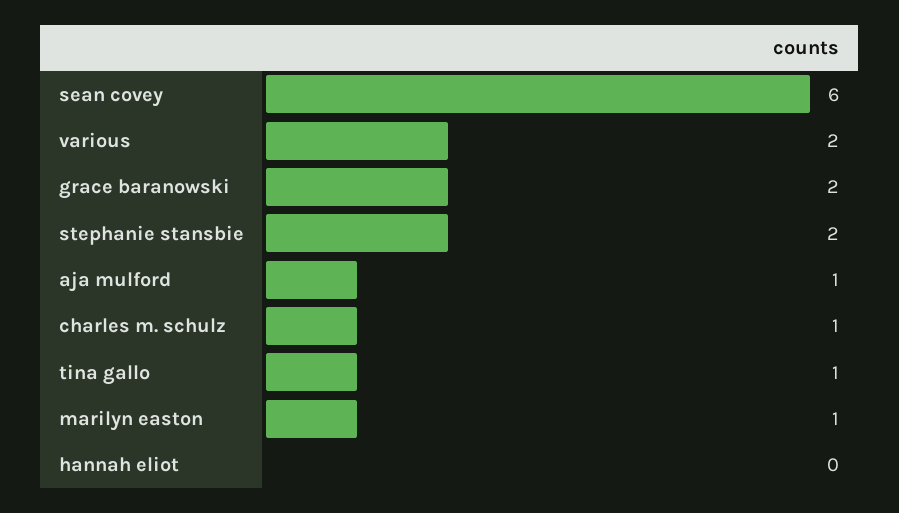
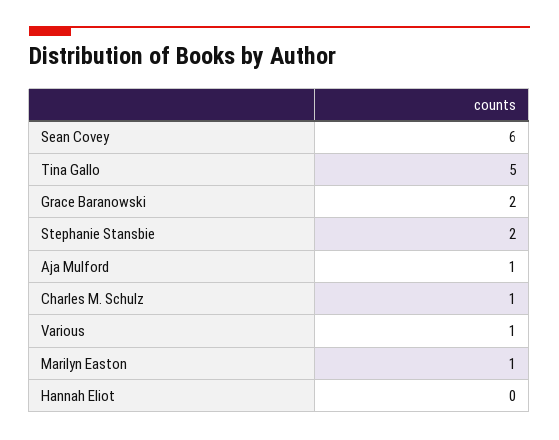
  {
    "sean covey": 6,
-   "various": 2,
+   "various": 1,
    "grace baranowski": 2,
    "stephanie stansbie": 2,
    "aja mulford": 1,
    "charles m. schulz": 1,
-   "tina gallo": 1,
+   "tina gallo": 5,
    "marilyn easton": 1,
    "hannah eliot": 0
  }

